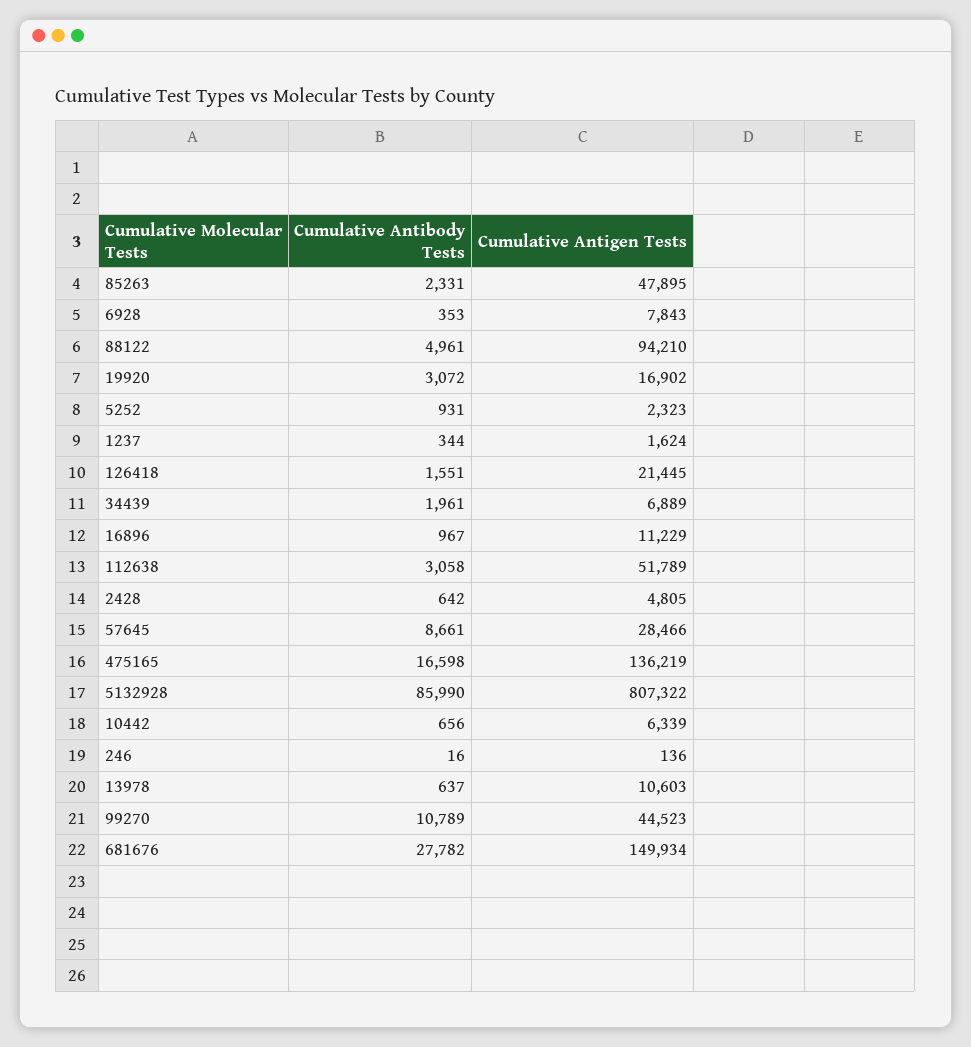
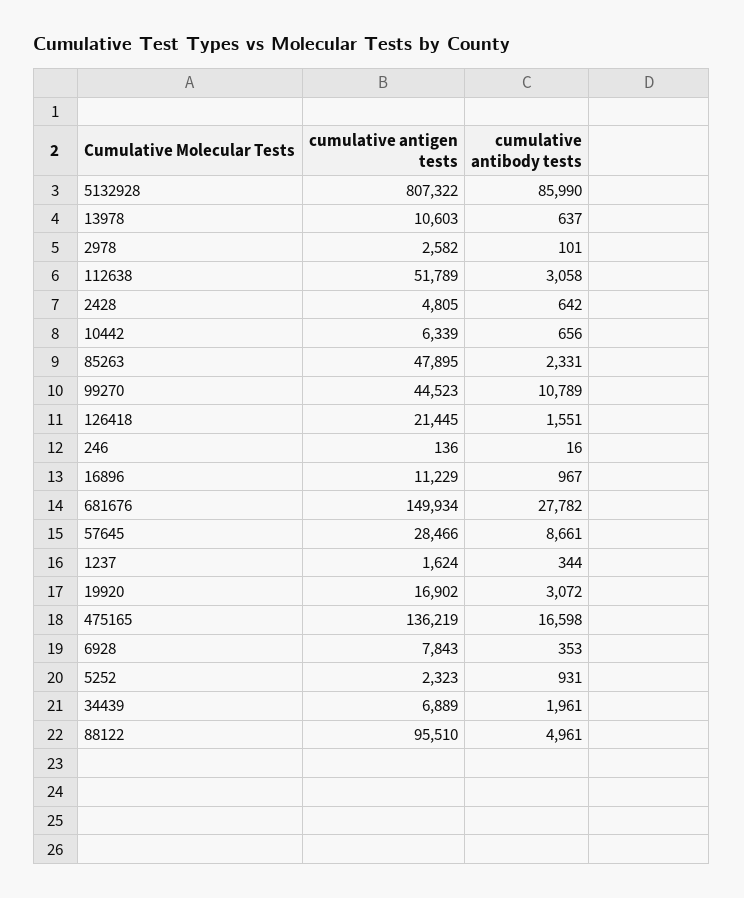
  {
    "Cumulative Antibody Tests": {
      "85263": 2331,
      "6928": 353,
      "88122": 4961,
      "19920": 3072,
      "5252": 931,
      "1237": 344,
      "126418": 1551,
      "34439": 1961,
      "16896": 967,
      "112638": 3058,
      "2428": 642,
      "57645": 8661,
      "475165": 16598,
      "5132928": 85990,
      "10442": 656,
      "246": 16,
      "13978": 637,
      "99270": 10789,
-     "681676": 27782
+     "681676": 27782,
+     "2978": 101
    },
    "Cumulative Antigen Tests": {
      "85263": 47895,
      "6928": 7843,
-     "88122": 94210,
+     "88122": 95510,
      "19920": 16902,
      "5252": 2323,
      "1237": 1624,
      "126418": 21445,
      "34439": 6889,
      "16896": 11229,
      "112638": 51789,
      "2428": 4805,
      "57645": 28466,
      "475165": 136219,
      "5132928": 807322,
      "10442": 6339,
      "246": 136,
      "13978": 10603,
      "99270": 44523,
-     "681676": 149934
+     "681676": 149934,
+     "2978": 2582
    }
  }

